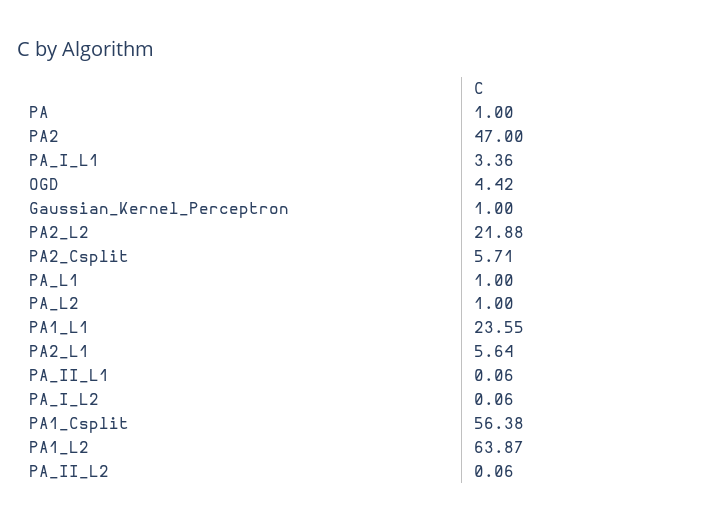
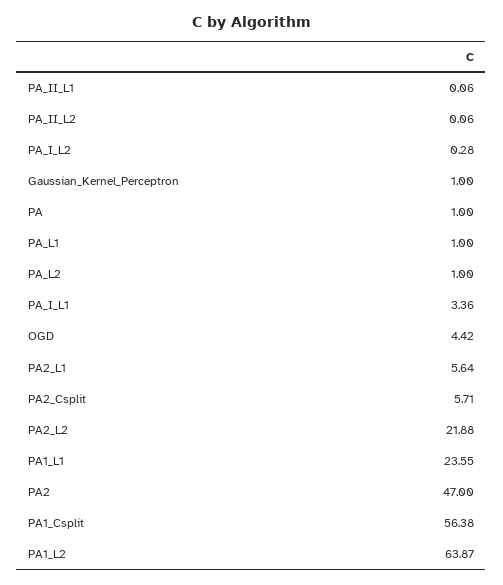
  {
    "PA": 1,
    "PA2": 47,
    "PA_I_L1": 3.36,
    "OGD": 4.42,
    "Gaussian_Kernel_Perceptron": 1,
    "PA2_L2": 21.88,
    "PA2_Csplit": 5.71,
    "PA_L1": 1,
    "PA_L2": 1,
    "PA1_L1": 23.55,
    "PA2_L1": 5.64,
    "PA_II_L1": 0.06,
-   "PA_I_L2": 0.06,
+   "PA_I_L2": 0.28,
    "PA1_Csplit": 56.38,
    "PA1_L2": 63.87,
    "PA_II_L2": 0.06
  }

